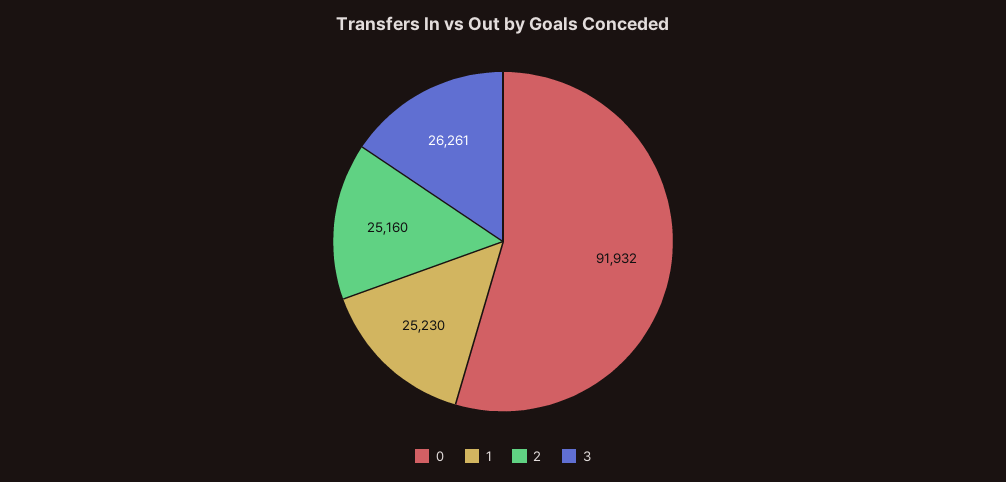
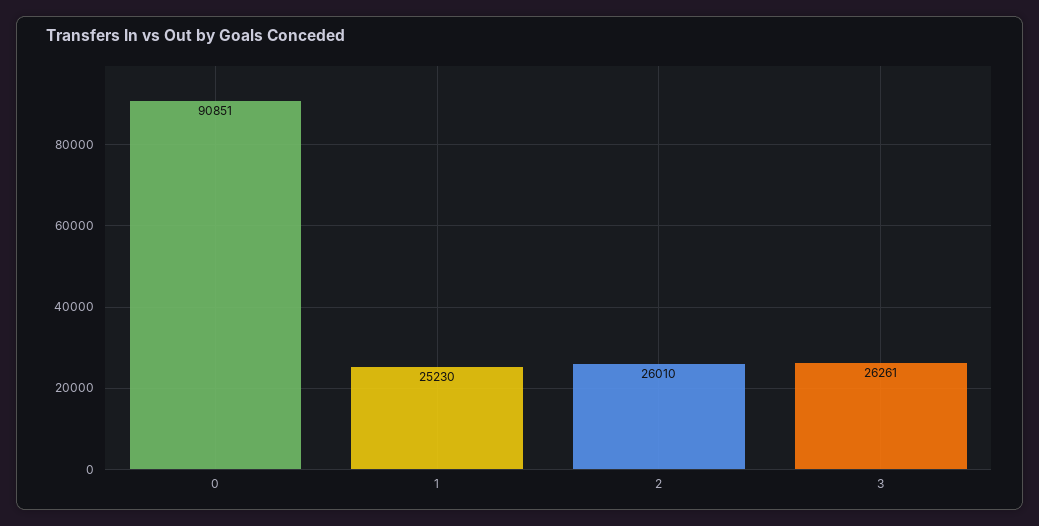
  {
-   "0": 91932,
+   "0": 90851,
    "1": 25230,
-   "2": 25160,
+   "2": 26010,
    "3": 26261
  }

